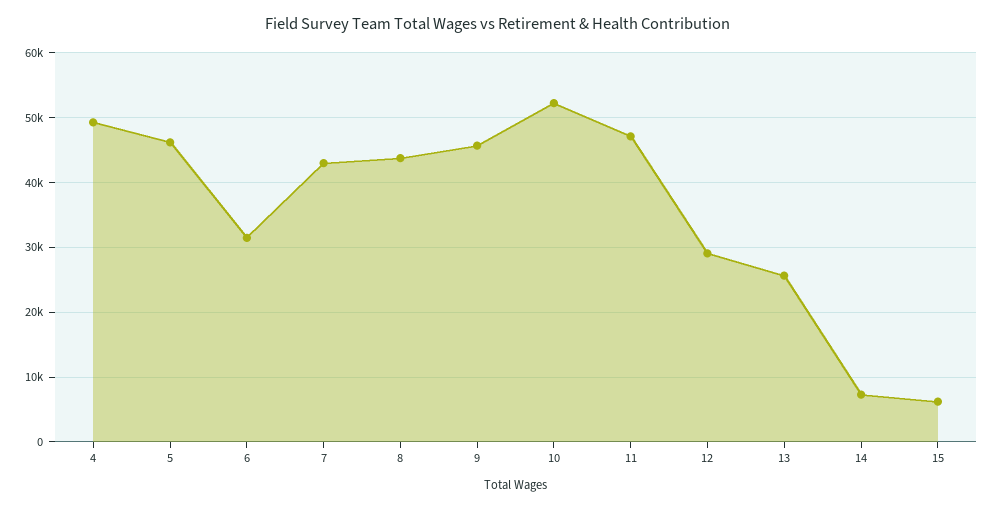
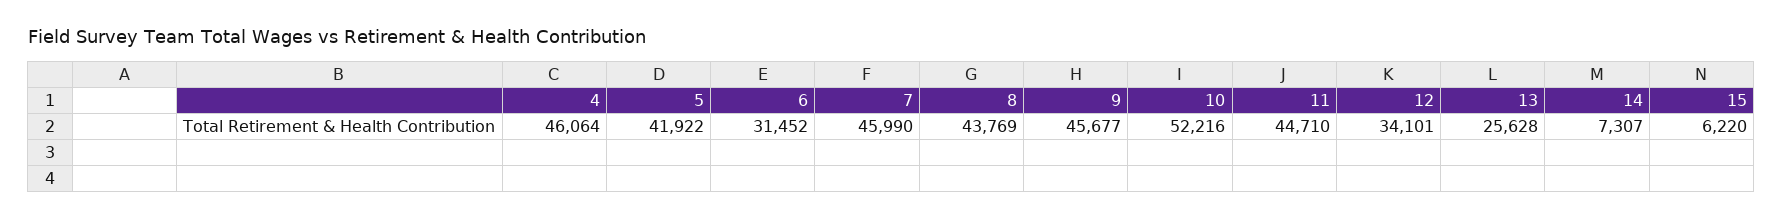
  {
-   "4": 49000,
+   "4": 46064,
-   "5": 46000,
+   "5": 41922,
    "6": 31452,
-   "7": 43000,
+   "7": 45990,
    "8": 43769,
    "9": 45677,
    "10": 52216,
-   "11": 47000,
+   "11": 44710,
-   "12": 29000,
+   "12": 34101,
    "13": 25628,
    "14": 7307,
    "15": 6220
  }

